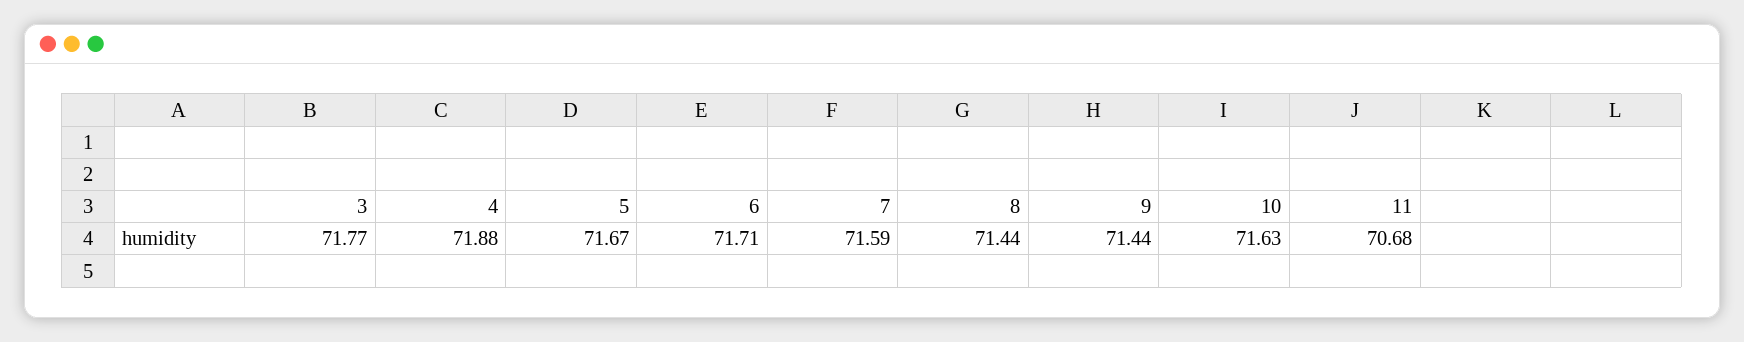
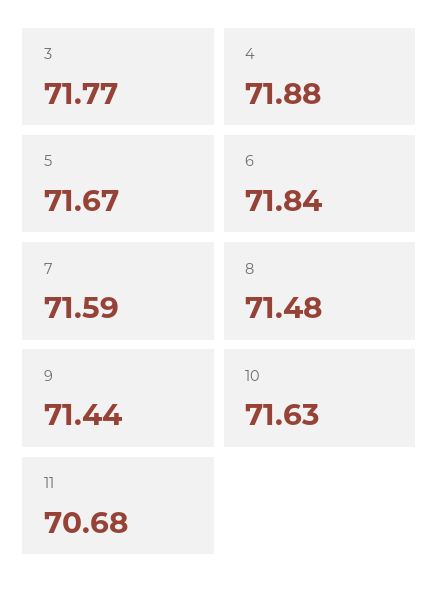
  {
    "3": 71.77,
    "4": 71.88,
    "5": 71.67,
-   "6": 71.71,
+   "6": 71.84,
    "7": 71.59,
-   "8": 71.44,
+   "8": 71.48,
    "9": 71.44,
    "10": 71.63,
    "11": 70.68
  }

